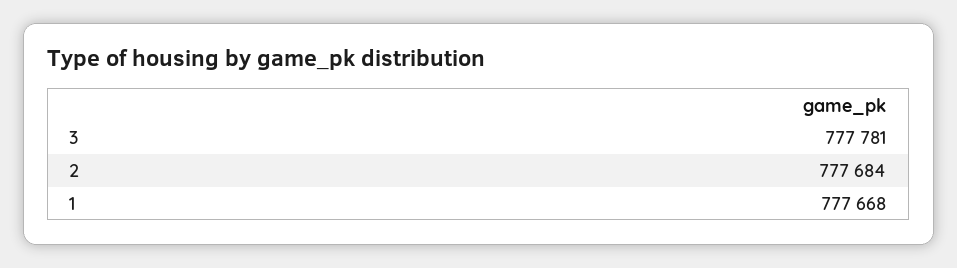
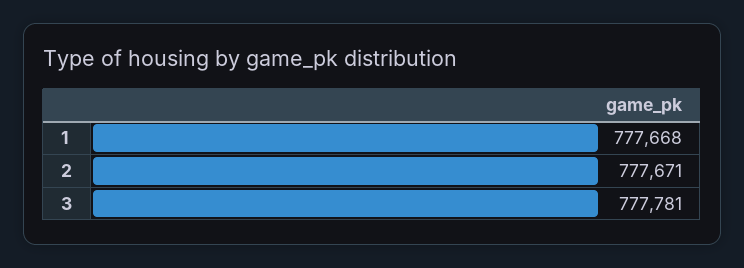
  {
    "3": 777781,
-   "2": 777684,
+   "2": 777671,
    "1": 777668
  }

